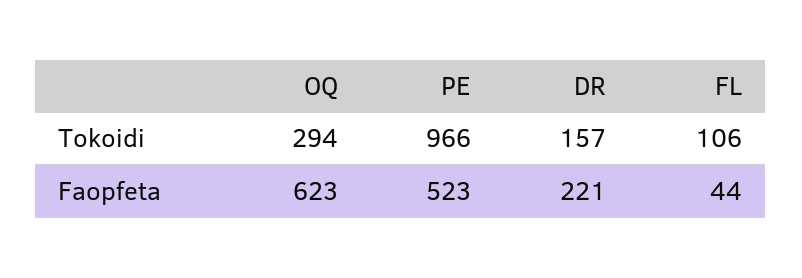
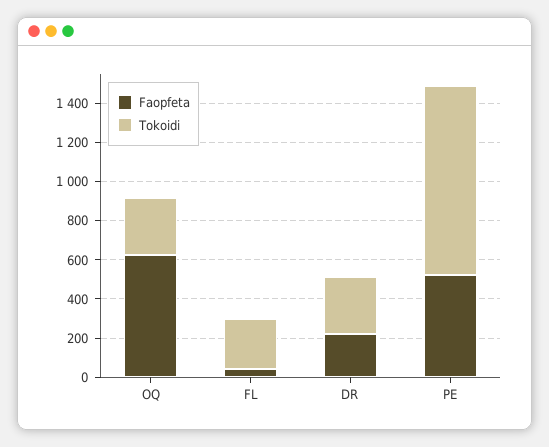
  {
    "Tokoidi": {
      "OQ": 294,
      "PE": 966,
-     "DR": 157,
+     "DR": 300,
-     "FL": 106
+     "FL": 250
    },
    "Faopfeta": {
      "OQ": 623,
      "PE": 523,
      "DR": 221,
      "FL": 44
    }
  }

